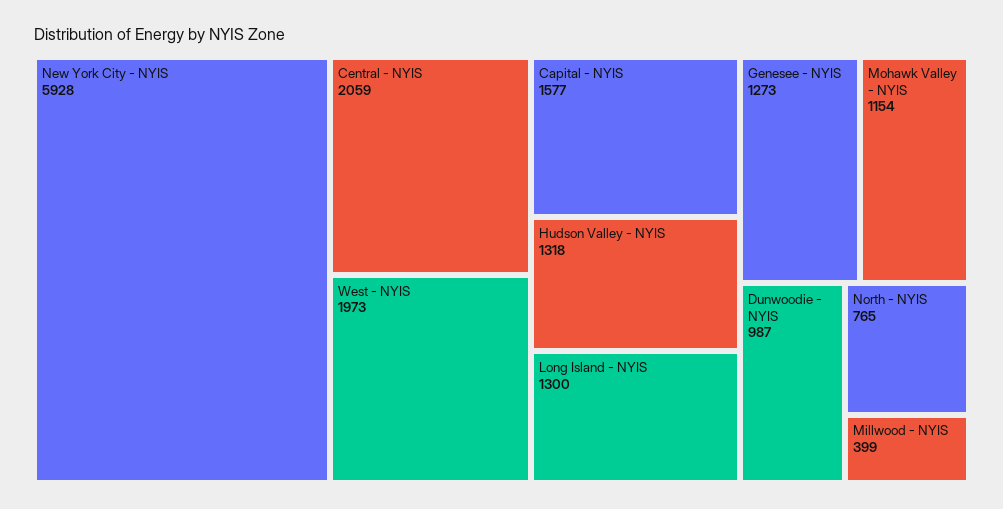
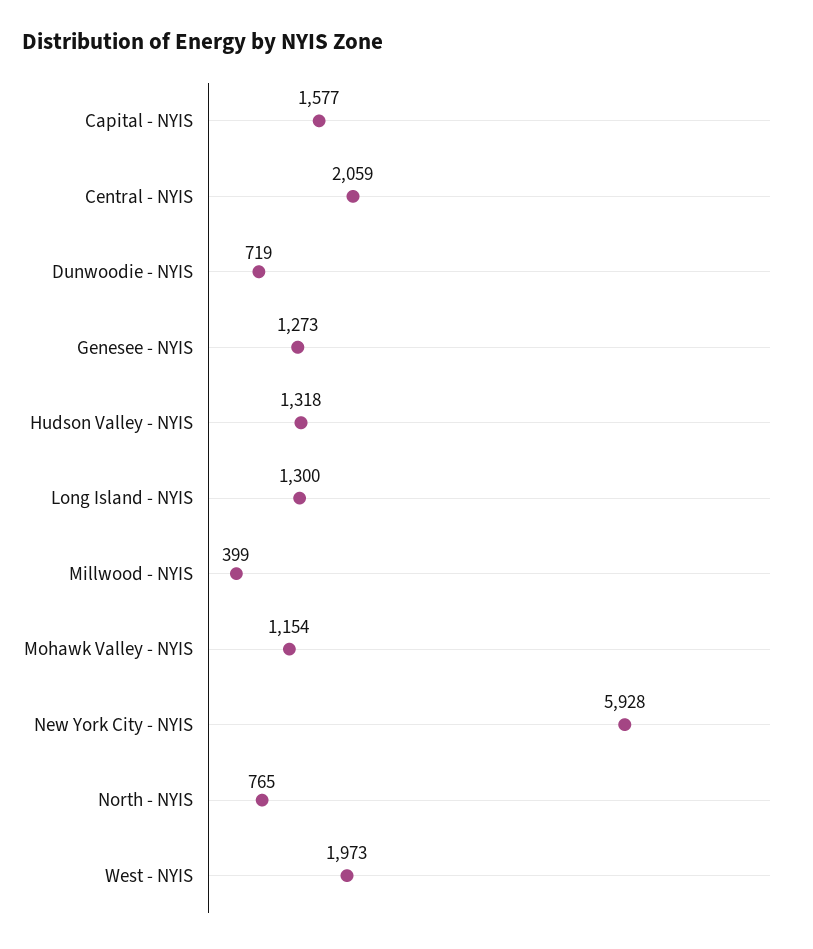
  {
    "New York City - NYIS": 5928,
    "Central - NYIS": 2059,
    "West - NYIS": 1973,
    "Capital - NYIS": 1577,
    "Hudson Valley - NYIS": 1318,
    "Long Island - NYIS": 1300,
    "Genesee - NYIS": 1273,
    "Mohawk Valley - NYIS": 1154,
-   "Dunwoodie - NYIS": 987,
+   "Dunwoodie - NYIS": 719,
    "North - NYIS": 765,
    "Millwood - NYIS": 399
  }

